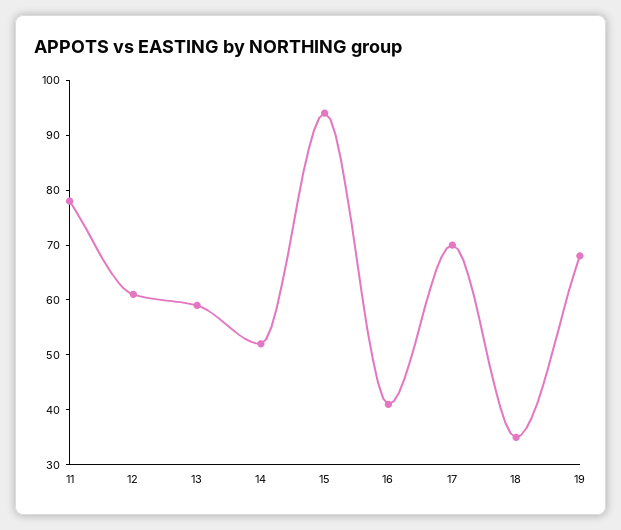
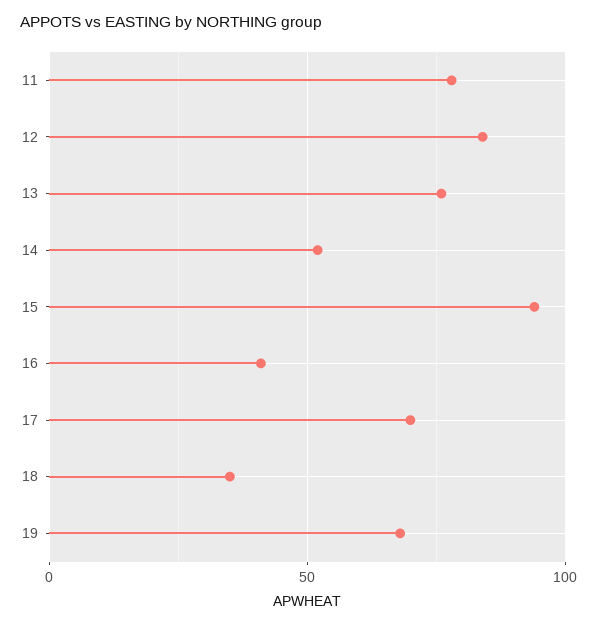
  {
    "11": 80,
-   "12": 60,
+   "12": 85,
-   "13": 60,
+   "13": 75,
    "14": 50,
    "15": 95,
    "16": 40,
    "17": 70,
    "18": 35,
    "19": 70
  }

